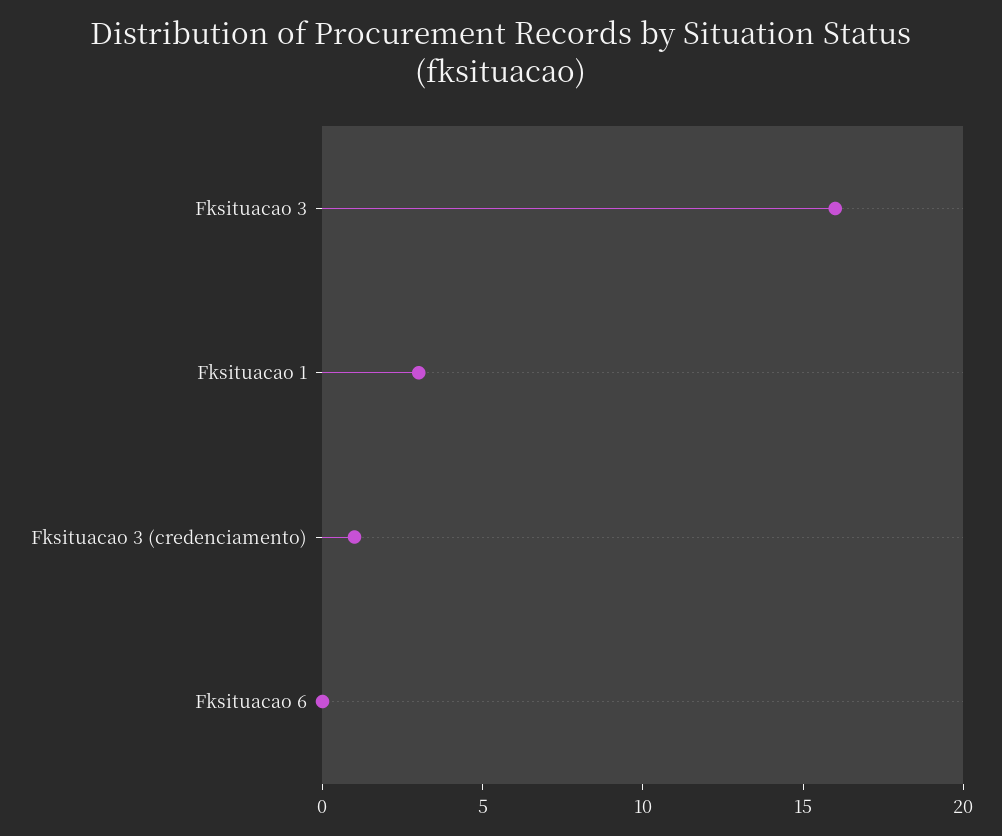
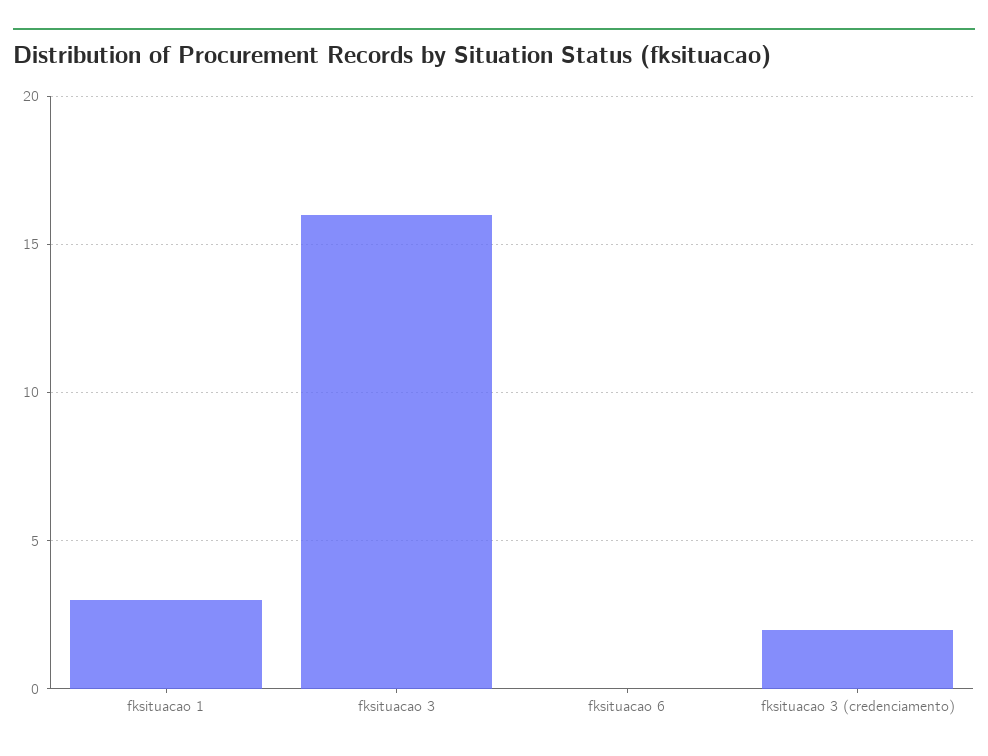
  {
    "Fksituacao 3": 16,
    "Fksituacao 1": 3,
-   "Fksituacao 3 (credenciamento)": 1,
+   "Fksituacao 3 (credenciamento)": 2,
    "Fksituacao 6": 0
  }

